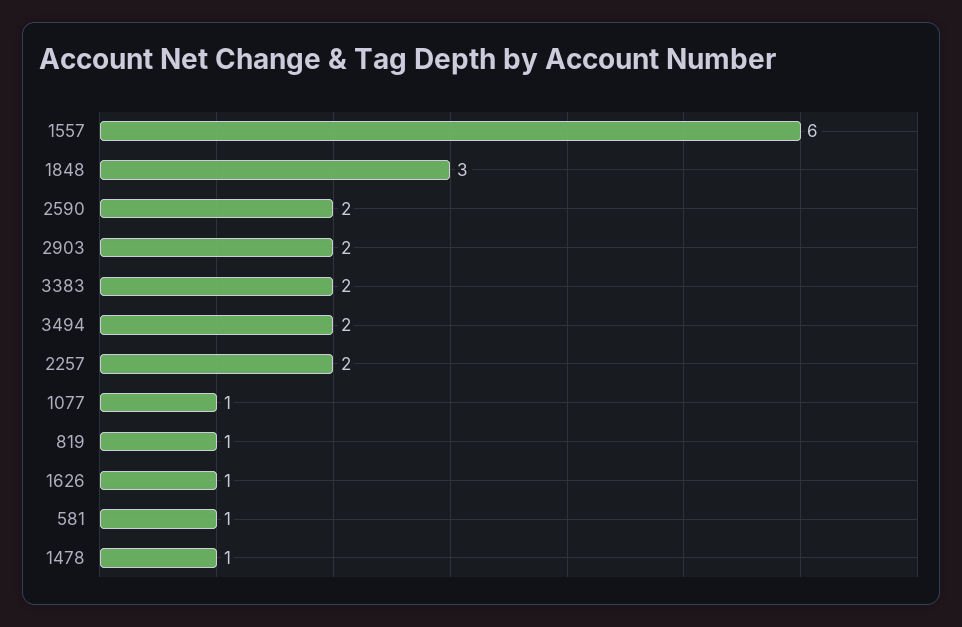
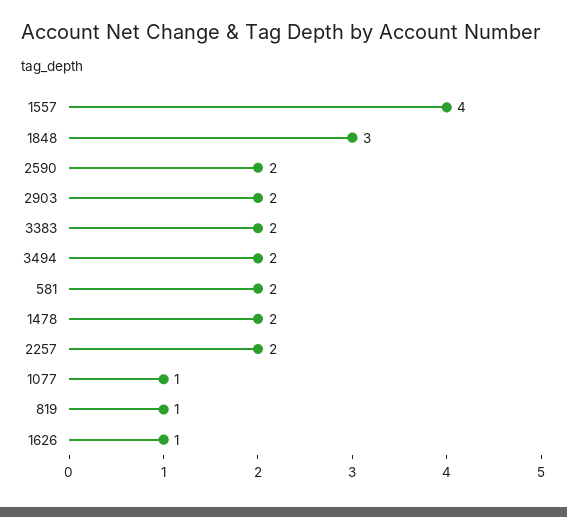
  {
-   "1557": 6,
+   "1557": 4,
    "1848": 3,
    "2590": 2,
    "2903": 2,
    "3383": 2,
    "3494": 2,
    "2257": 2,
    "1077": 1,
    "819": 1,
    "1626": 1,
-   "581": 1,
+   "581": 2,
-   "1478": 1
+   "1478": 2
  }

